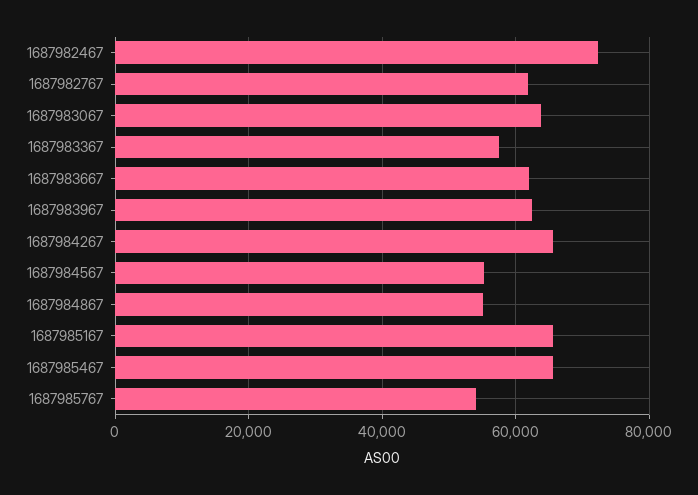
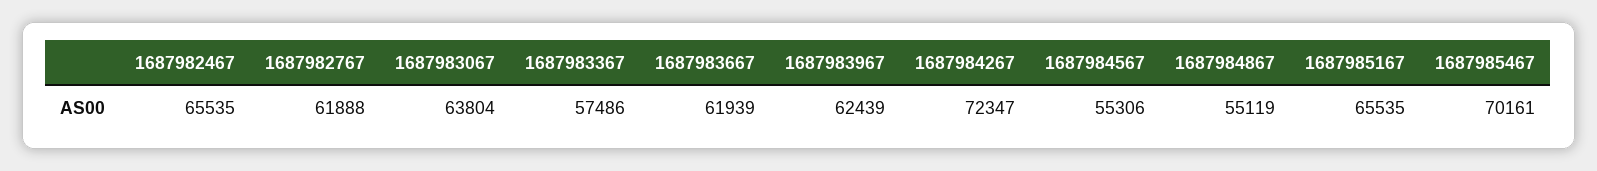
  {
-   "1687982467": 72000,
+   "1687982467": 65535,
    "1687982767": 61888,
    "1687983067": 63804,
    "1687983367": 57486,
    "1687983667": 61939,
    "1687983967": 62439,
-   "1687984267": 66000,
+   "1687984267": 72347,
    "1687984567": 55306,
    "1687984867": 55119,
    "1687985167": 65535,
-   "1687985467": 66000,
+   "1687985467": 70161
-   "1687985767": 54000
  }

